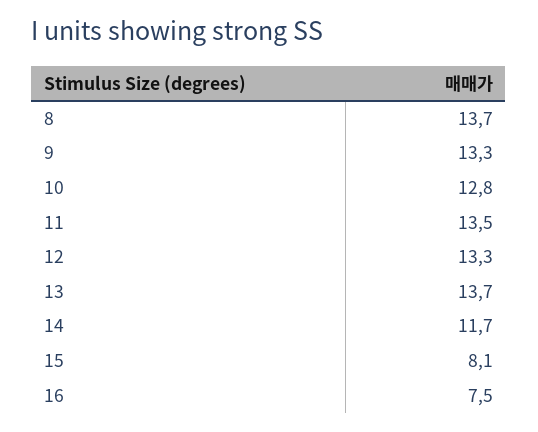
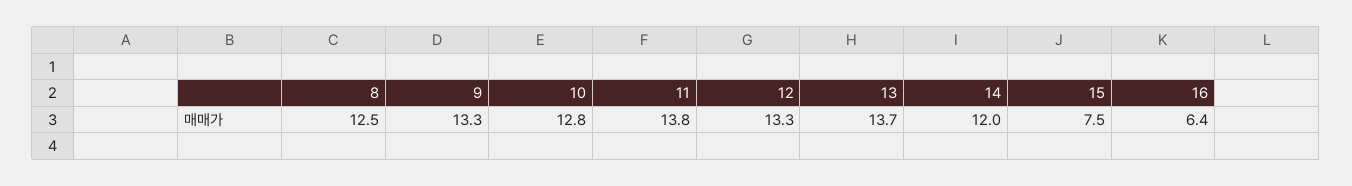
  {
-   "8": 13.7,
+   "8": 12.5,
    "9": 13.3,
    "10": 12.8,
-   "11": 13.5,
+   "11": 13.8,
    "12": 13.3,
    "13": 13.7,
-   "14": 11.7,
+   "14": 12,
-   "15": 8.1,
+   "15": 7.5,
-   "16": 7.5
+   "16": 6.4
  }

